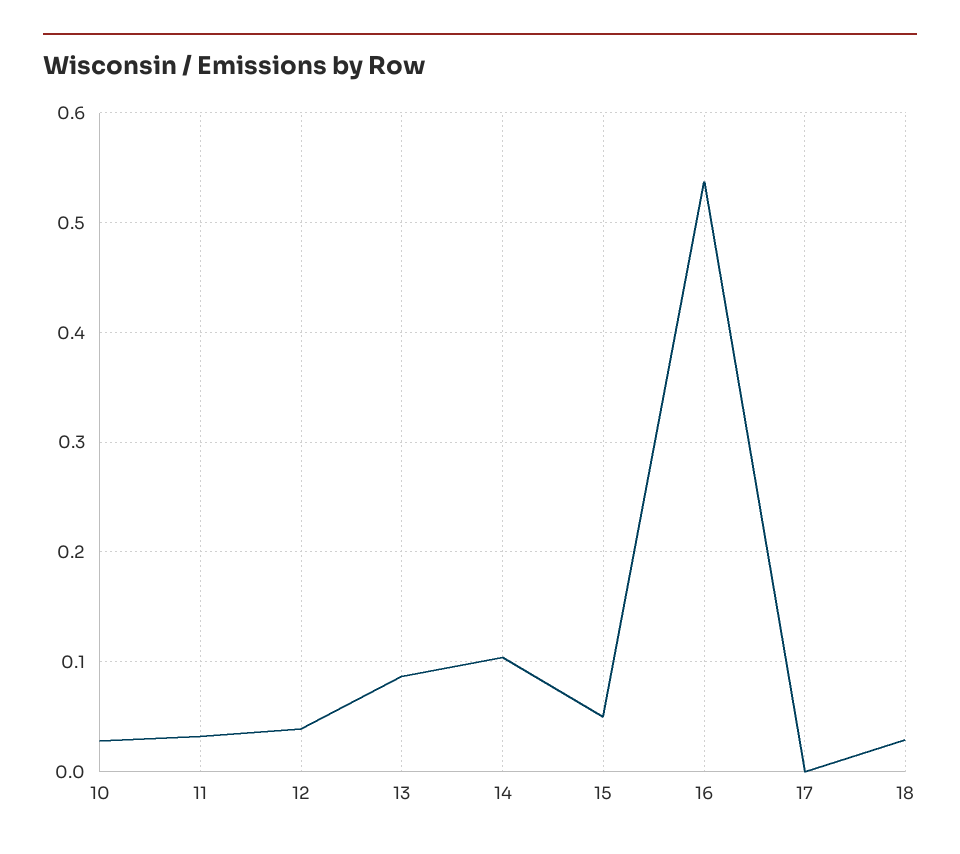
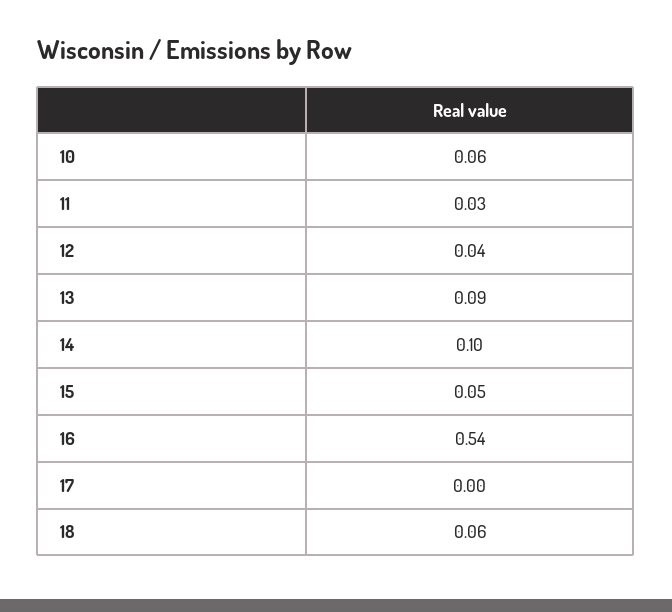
  {
-   "10": 0.03,
+   "10": 0.06,
    "11": 0.03,
    "12": 0.04,
    "13": 0.09,
    "14": 0.1,
    "15": 0.05,
    "16": 0.54,
    "17": 0,
-   "18": 0.03
+   "18": 0.06
  }

